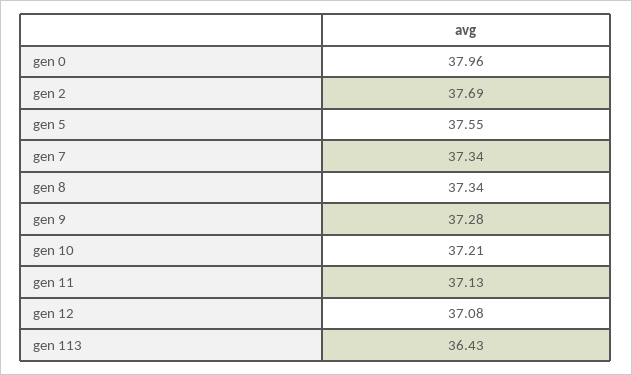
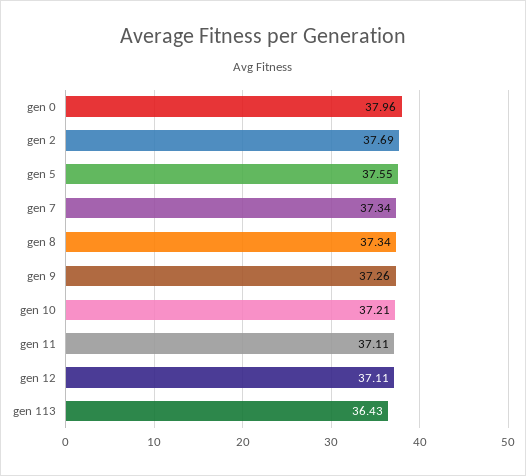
  {
    "gen 0": 37.96,
    "gen 2": 37.69,
    "gen 5": 37.55,
    "gen 7": 37.34,
    "gen 8": 37.34,
-   "gen 9": 37.28,
+   "gen 9": 37.26,
    "gen 10": 37.21,
-   "gen 11": 37.13,
+   "gen 11": 37.11,
-   "gen 12": 37.08,
+   "gen 12": 37.11,
    "gen 113": 36.43
  }

